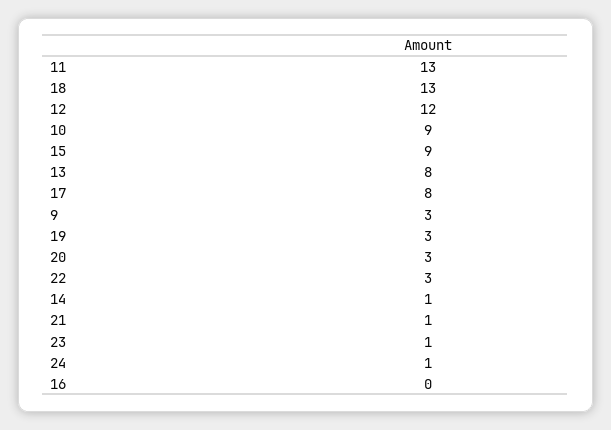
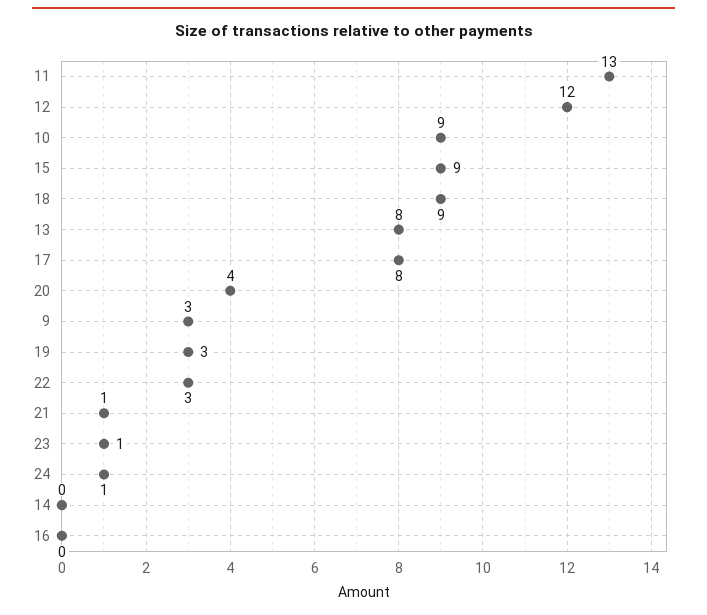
  {
    "11": 13,
-   "18": 13,
+   "18": 9,
    "12": 12,
    "10": 9,
    "15": 9,
    "13": 8,
    "17": 8,
    "9": 3,
    "19": 3,
-   "20": 3,
+   "20": 4,
    "22": 3,
-   "14": 1,
+   "14": 0,
    "21": 1,
    "23": 1,
    "24": 1,
    "16": 0
  }

